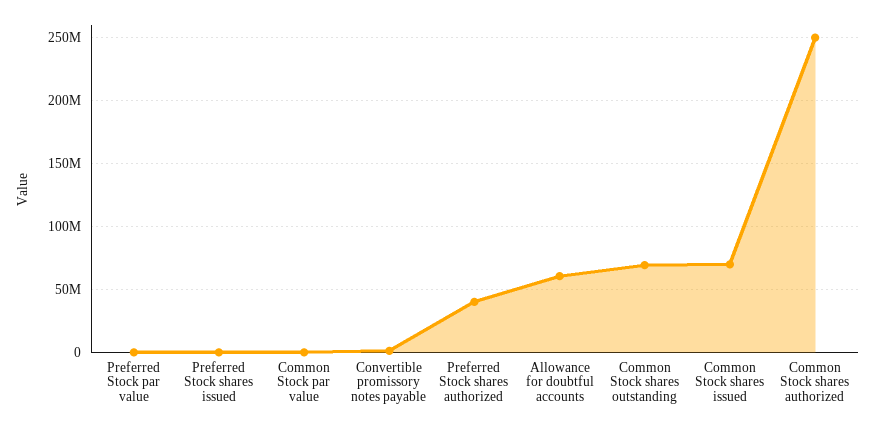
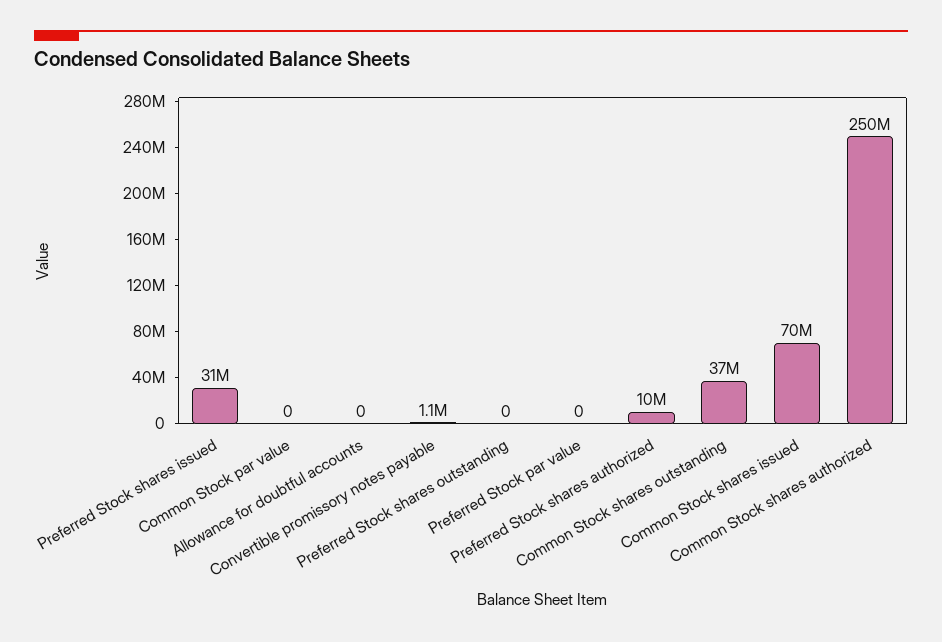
  {
    "Preferred Stock par value": 0,
-   "Preferred Stock shares issued": 0,
+   "Preferred Stock shares issued": 31000000,
    "Common Stock par value": 0,
    "Convertible promissory notes payable": 1100000,
-   "Preferred Stock shares authorized": 40000000,
+   "Preferred Stock shares authorized": 10000000,
-   "Allowance for doubtful accounts": 60000000,
+   "Allowance for doubtful accounts": 0,
-   "Common Stock shares outstanding": 70000000,
+   "Common Stock shares outstanding": 37000000,
    "Common Stock shares issued": 70000000,
-   "Common Stock shares authorized": 250000000
+   "Common Stock shares authorized": 250000000,
+   "Preferred Stock shares outstanding": 0
  }

